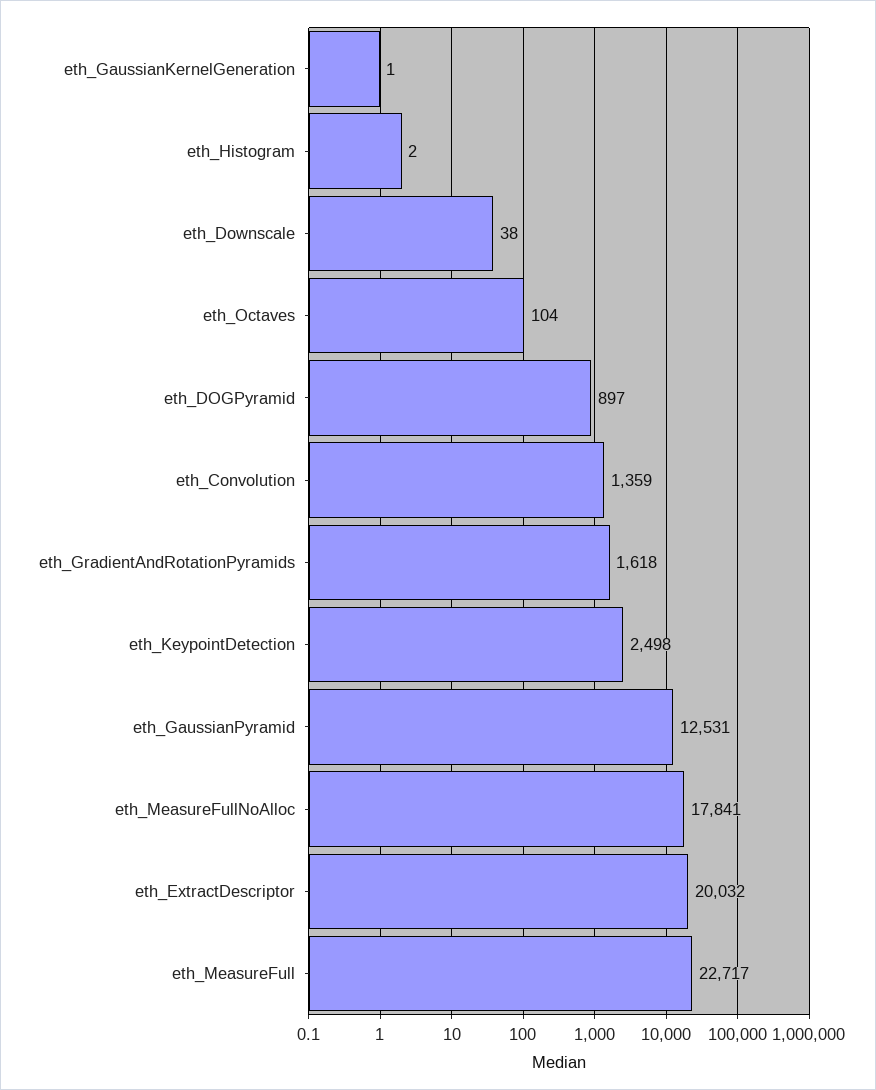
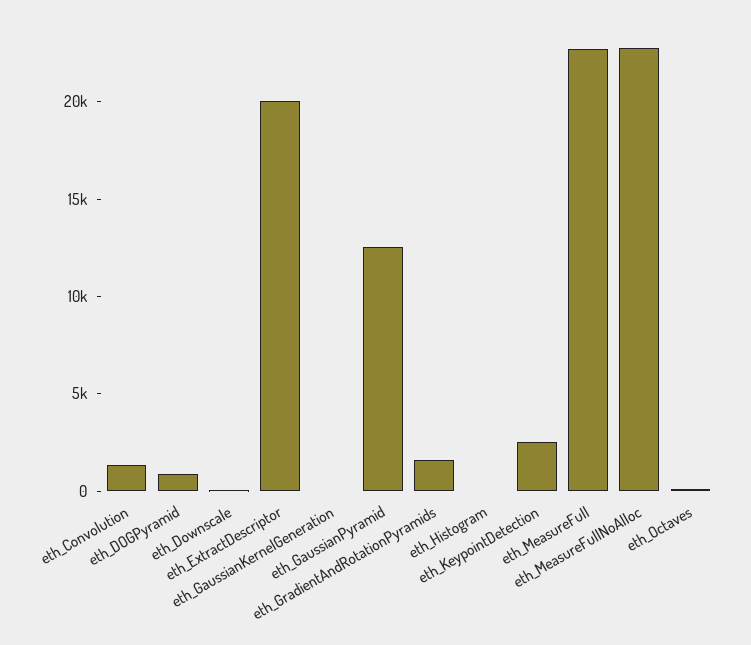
  {
    "eth_GaussianKernelGeneration": 1,
    "eth_Histogram": 2,
    "eth_Downscale": 38,
    "eth_Octaves": 104,
    "eth_DOGPyramid": 897,
    "eth_Convolution": 1359,
    "eth_GradientAndRotationPyramids": 1618,
    "eth_KeypointDetection": 2498,
    "eth_GaussianPyramid": 12531,
-   "eth_MeasureFullNoAlloc": 17841,
+   "eth_MeasureFullNoAlloc": 23000,
    "eth_ExtractDescriptor": 20032,
    "eth_MeasureFull": 22717
  }

